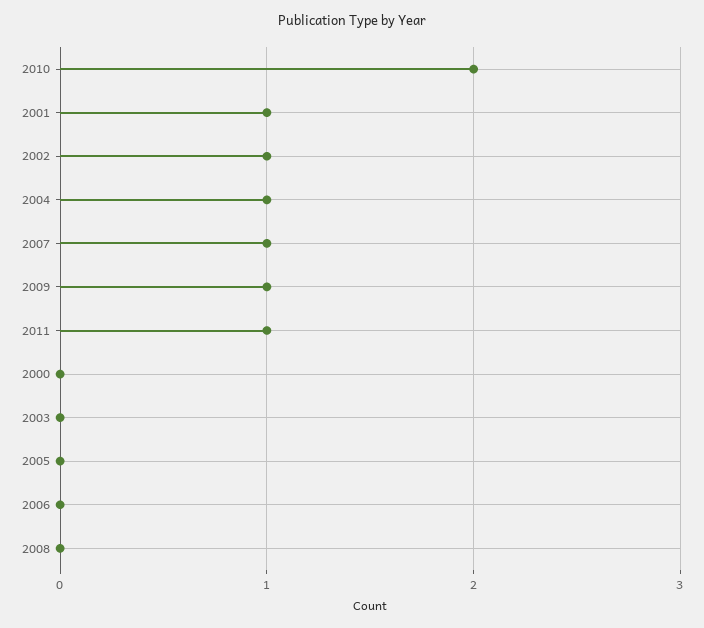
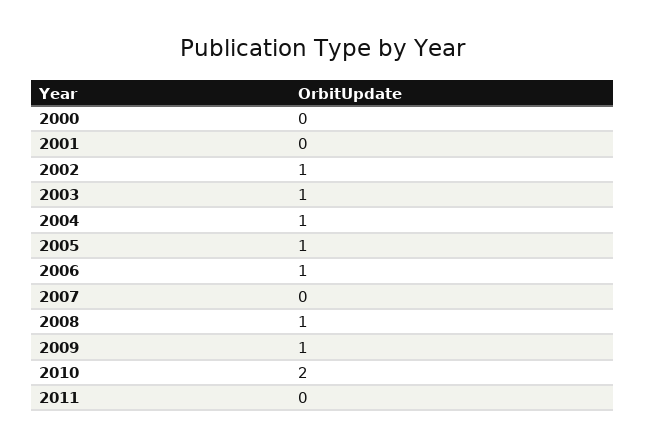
  {
    "2010": 2,
-   "2001": 1,
+   "2001": 0,
    "2002": 1,
    "2004": 1,
-   "2007": 1,
+   "2007": 0,
    "2009": 1,
-   "2011": 1,
+   "2011": 0,
    "2000": 0,
-   "2003": 0,
+   "2003": 1,
-   "2005": 0,
+   "2005": 1,
-   "2006": 0,
+   "2006": 1,
-   "2008": 0
+   "2008": 1
  }

